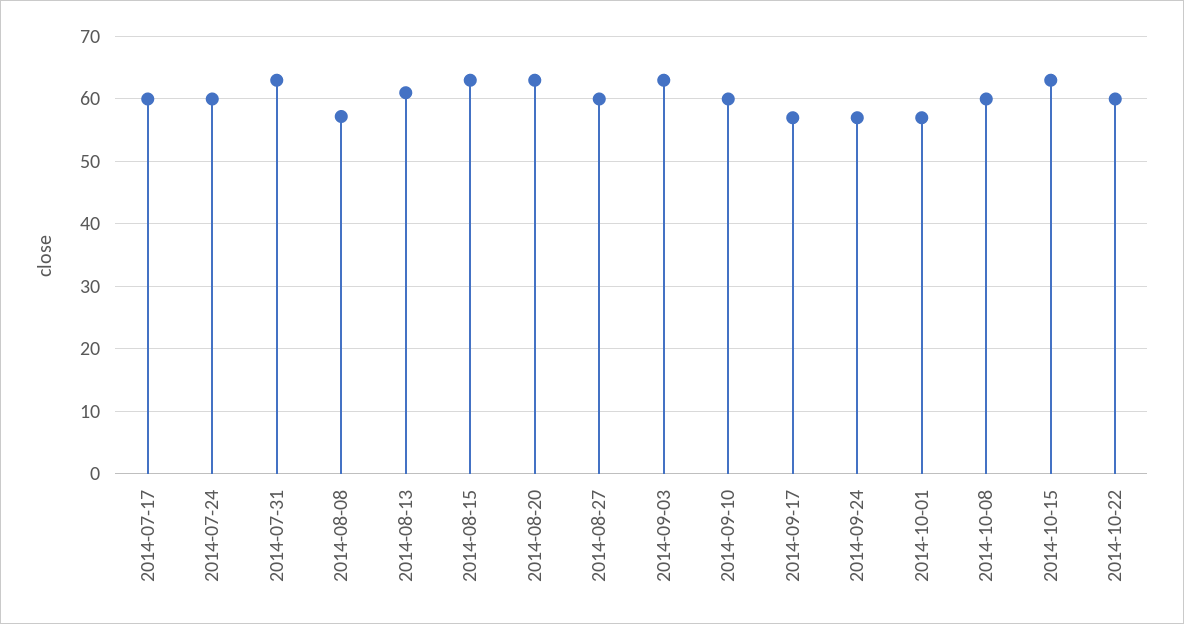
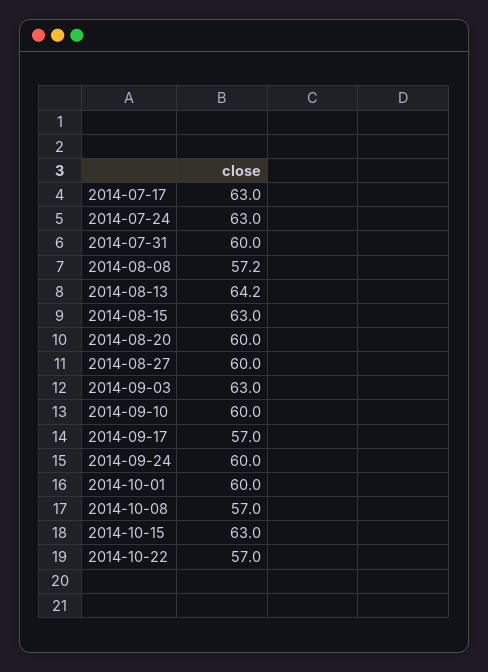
  {
-   "2014-07-17": 60,
+   "2014-07-17": 63,
-   "2014-07-24": 60,
+   "2014-07-24": 63,
-   "2014-07-31": 63,
+   "2014-07-31": 60,
    "2014-08-08": 57.2,
-   "2014-08-13": 61,
+   "2014-08-13": 64.2,
    "2014-08-15": 63,
-   "2014-08-20": 63,
+   "2014-08-20": 60,
    "2014-08-27": 60,
    "2014-09-03": 63,
    "2014-09-10": 60,
    "2014-09-17": 57,
-   "2014-09-24": 57,
+   "2014-09-24": 60,
-   "2014-10-01": 57,
+   "2014-10-01": 60,
-   "2014-10-08": 60,
+   "2014-10-08": 57,
    "2014-10-15": 63,
-   "2014-10-22": 60
+   "2014-10-22": 57
  }

